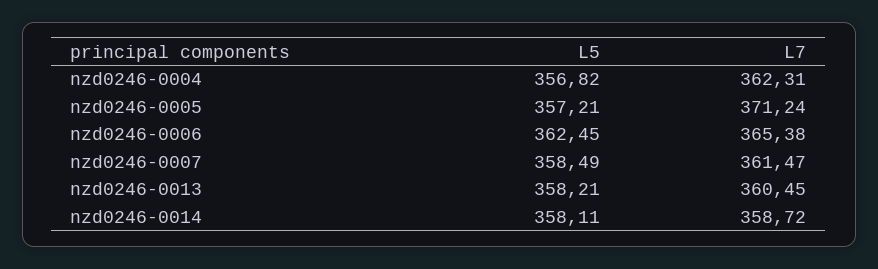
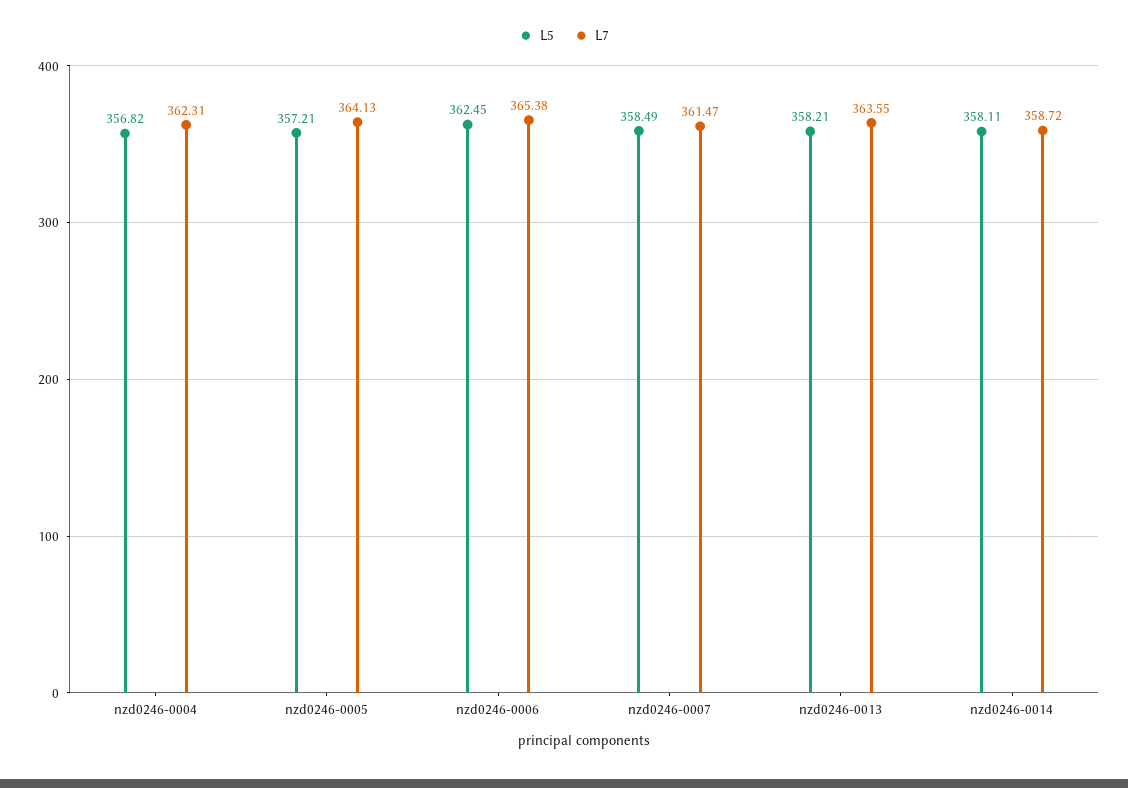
  {
    "L5": {
      "nzd0246-0004": 356.82,
      "nzd0246-0005": 357.21,
      "nzd0246-0006": 362.45,
      "nzd0246-0007": 358.49,
      "nzd0246-0013": 358.21,
      "nzd0246-0014": 358.11
    },
    "L7": {
      "nzd0246-0004": 362.31,
-     "nzd0246-0005": 371.24,
+     "nzd0246-0005": 364.13,
      "nzd0246-0006": 365.38,
      "nzd0246-0007": 361.47,
-     "nzd0246-0013": 360.45,
+     "nzd0246-0013": 363.55,
      "nzd0246-0014": 358.72
    }
  }

